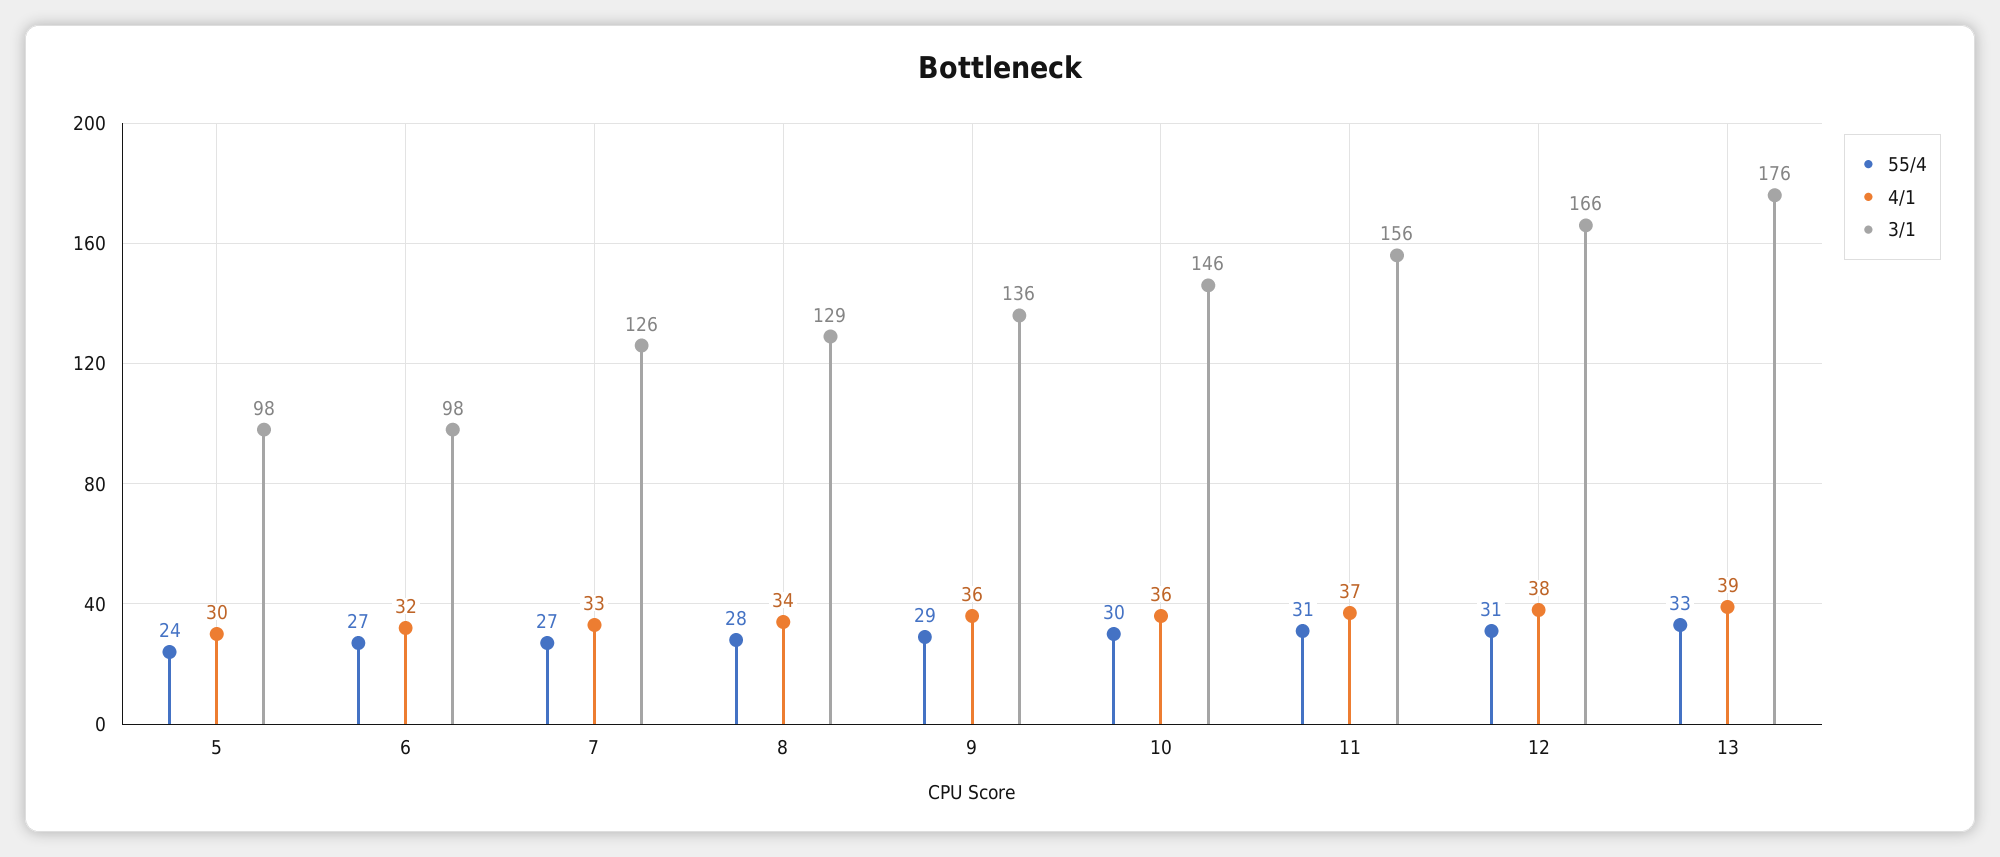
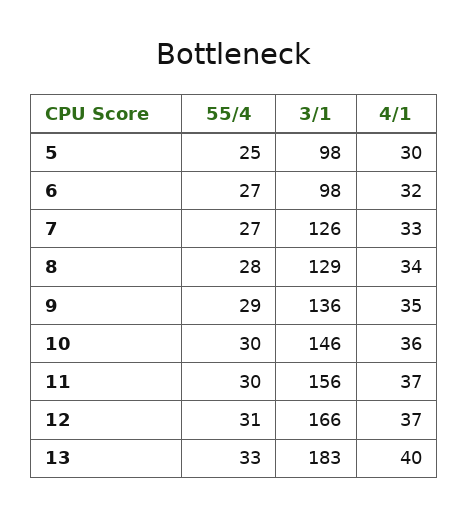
  {
    "55/4": {
-     "5": 24,
+     "5": 25,
      "6": 27,
      "7": 27,
      "8": 28,
      "9": 29,
      "10": 30,
-     "11": 31,
+     "11": 30,
      "12": 31,
      "13": 33
    },
    "4/1": {
      "5": 30,
      "6": 32,
      "7": 33,
      "8": 34,
-     "9": 36,
+     "9": 35,
      "10": 36,
      "11": 37,
-     "12": 38,
+     "12": 37,
-     "13": 39
+     "13": 40
    },
    "3/1": {
      "5": 98,
      "6": 98,
      "7": 126,
      "8": 129,
      "9": 136,
      "10": 146,
      "11": 156,
      "12": 166,
-     "13": 176
+     "13": 183
    }
  }

